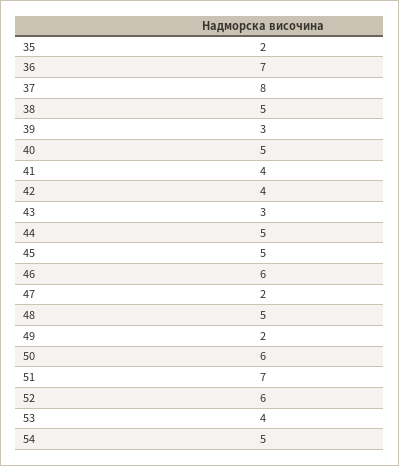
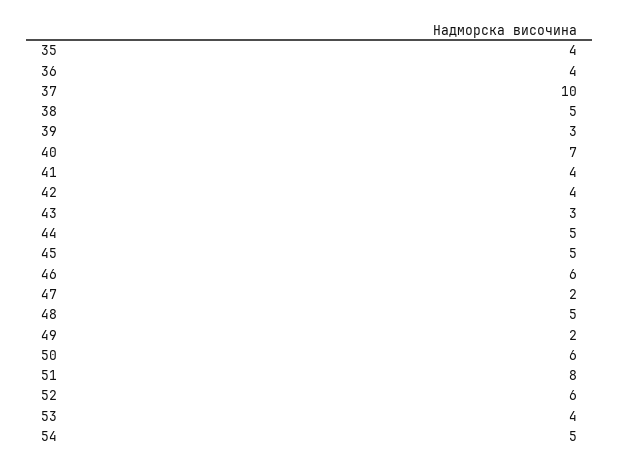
  {
-   "35": 2,
+   "35": 4,
-   "36": 7,
+   "36": 4,
-   "37": 8,
+   "37": 10,
    "38": 5,
    "39": 3,
-   "40": 5,
+   "40": 7,
    "41": 4,
    "42": 4,
    "43": 3,
    "44": 5,
    "45": 5,
    "46": 6,
    "47": 2,
    "48": 5,
    "49": 2,
    "50": 6,
-   "51": 7,
+   "51": 8,
    "52": 6,
    "53": 4,
    "54": 5
  }

